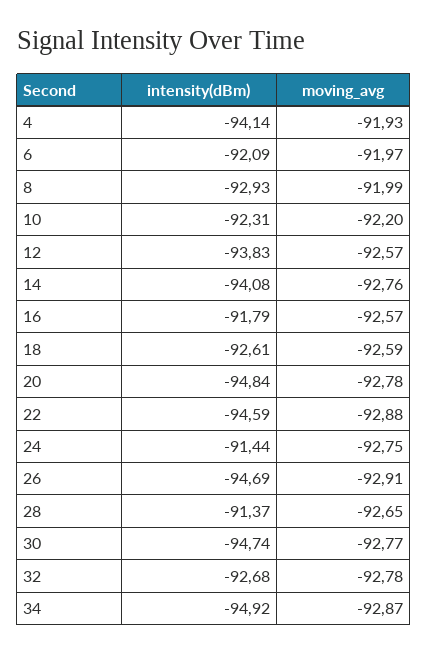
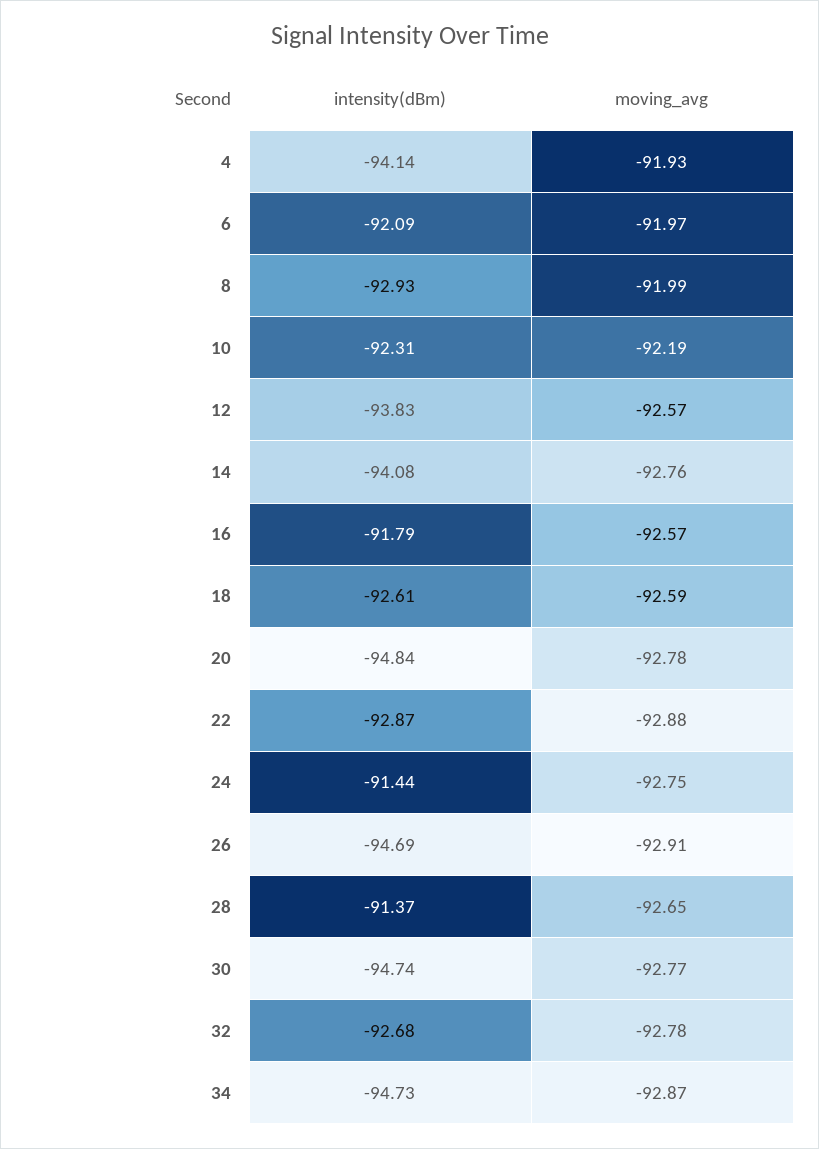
  {
    "intensity(dBm)": {
      "4": -94.14,
      "6": -92.09,
      "8": -92.93,
      "10": -92.31,
      "12": -93.83,
      "14": -94.08,
      "16": -91.79,
      "18": -92.61,
      "20": -94.84,
-     "22": -94.59,
+     "22": -92.87,
      "24": -91.44,
      "26": -94.69,
      "28": -91.37,
      "30": -94.74,
      "32": -92.68,
-     "34": -94.92
+     "34": -94.73
    },
    "moving_avg": {
      "4": -91.93,
      "6": -91.97,
      "8": -91.99,
-     "10": -92.2,
+     "10": -92.19,
      "12": -92.57,
      "14": -92.76,
      "16": -92.57,
      "18": -92.59,
      "20": -92.78,
      "22": -92.88,
      "24": -92.75,
      "26": -92.91,
      "28": -92.65,
      "30": -92.77,
      "32": -92.78,
      "34": -92.87
    }
  }

